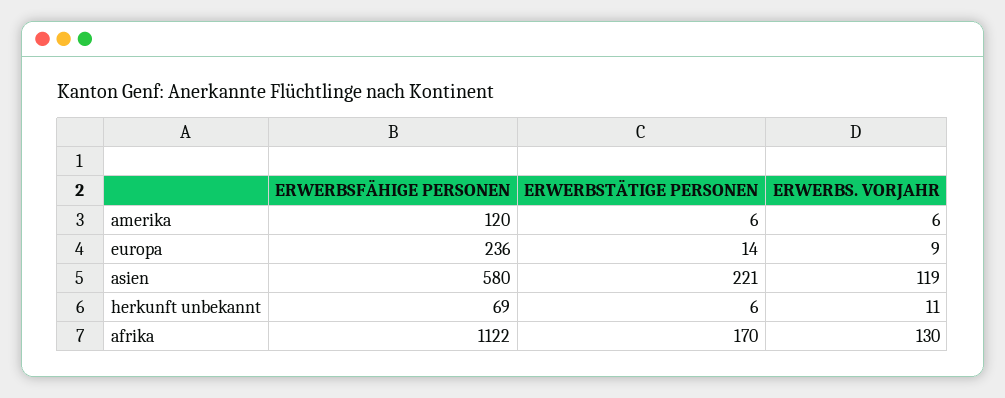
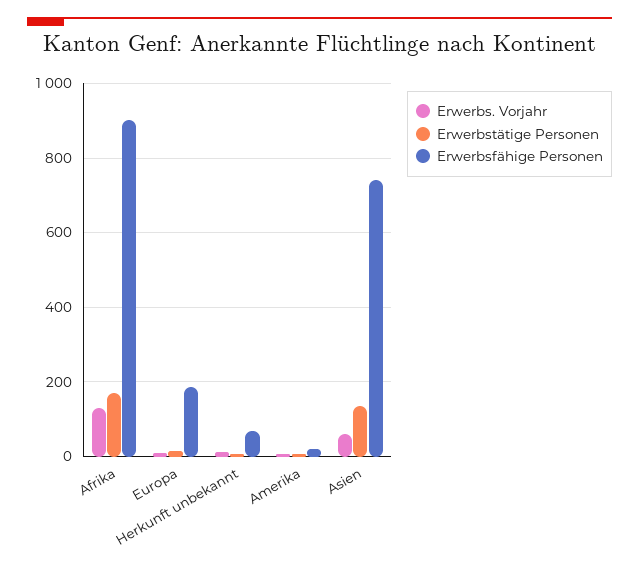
  {
    "ERWERBSFÄHIGE PERSONEN": {
-     "amerika": 120,
+     "amerika": 20,
-     "europa": 236,
+     "europa": 180,
-     "asien": 580,
+     "asien": 740,
      "herkunft unbekannt": 69,
-     "afrika": 1122
+     "afrika": 900
    },
    "ERWERBSTÄTIGE PERSONEN": {
      "amerika": 6,
      "europa": 14,
-     "asien": 221,
+     "asien": 140,
      "herkunft unbekannt": 6,
      "afrika": 170
    },
    "ERWERBS. VORJAHR": {
      "amerika": 6,
      "europa": 9,
-     "asien": 119,
+     "asien": 60,
      "herkunft unbekannt": 11,
      "afrika": 130
    }
  }

